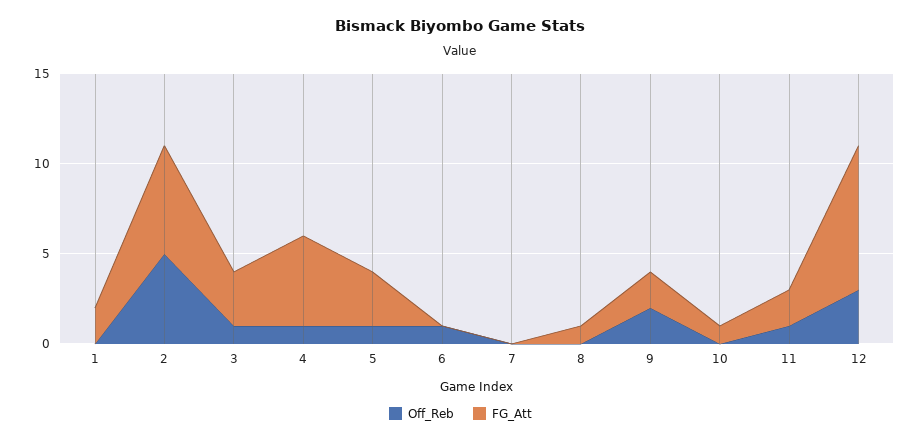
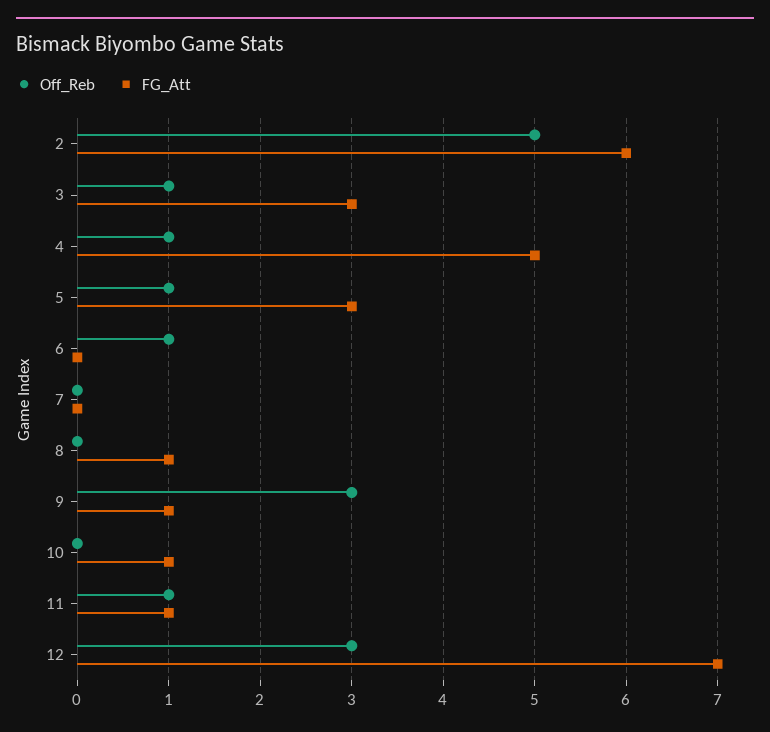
  {
    "Off_Reb": {
-     "1": 0,
      "2": 5,
      "3": 1,
      "4": 1,
      "5": 1,
      "6": 1,
      "7": 0,
      "8": 0,
-     "9": 2,
+     "9": 3,
      "10": 0,
      "11": 1,
      "12": 3
    },
    "FG_Att": {
-     "1": 2,
      "2": 6,
      "3": 3,
      "4": 5,
      "5": 3,
      "6": 0,
      "7": 0,
      "8": 1,
-     "9": 2,
+     "9": 1,
      "10": 1,
-     "11": 2,
+     "11": 1,
-     "12": 8
+     "12": 7
    }
  }

